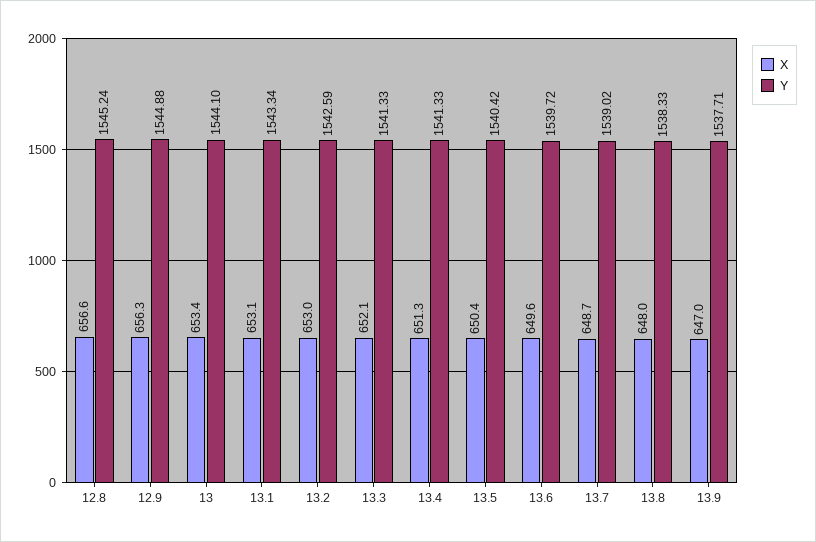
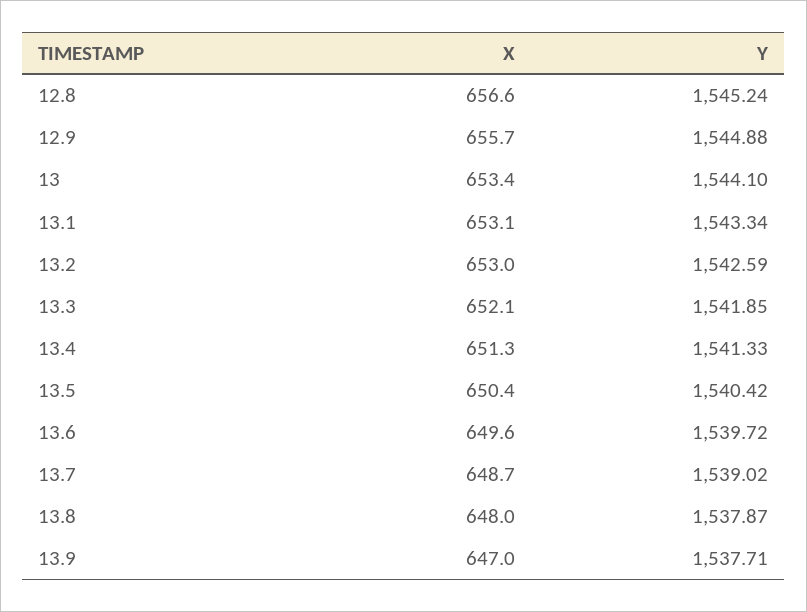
  {
    "X": {
      "12.8": 656.6,
-     "12.9": 656.3,
+     "12.9": 655.7,
      "13": 653.4,
      "13.1": 653.1,
      "13.2": 653,
      "13.3": 652.1,
      "13.4": 651.3,
      "13.5": 650.4,
      "13.6": 649.6,
      "13.7": 648.7,
      "13.8": 648,
      "13.9": 647
    },
    "Y": {
      "12.8": 1545.24,
      "12.9": 1544.88,
      "13": 1544.1,
      "13.1": 1543.34,
      "13.2": 1542.59,
-     "13.3": 1541.33,
+     "13.3": 1541.85,
      "13.4": 1541.33,
      "13.5": 1540.42,
      "13.6": 1539.72,
      "13.7": 1539.02,
-     "13.8": 1538.33,
+     "13.8": 1537.87,
      "13.9": 1537.71
    }
  }

